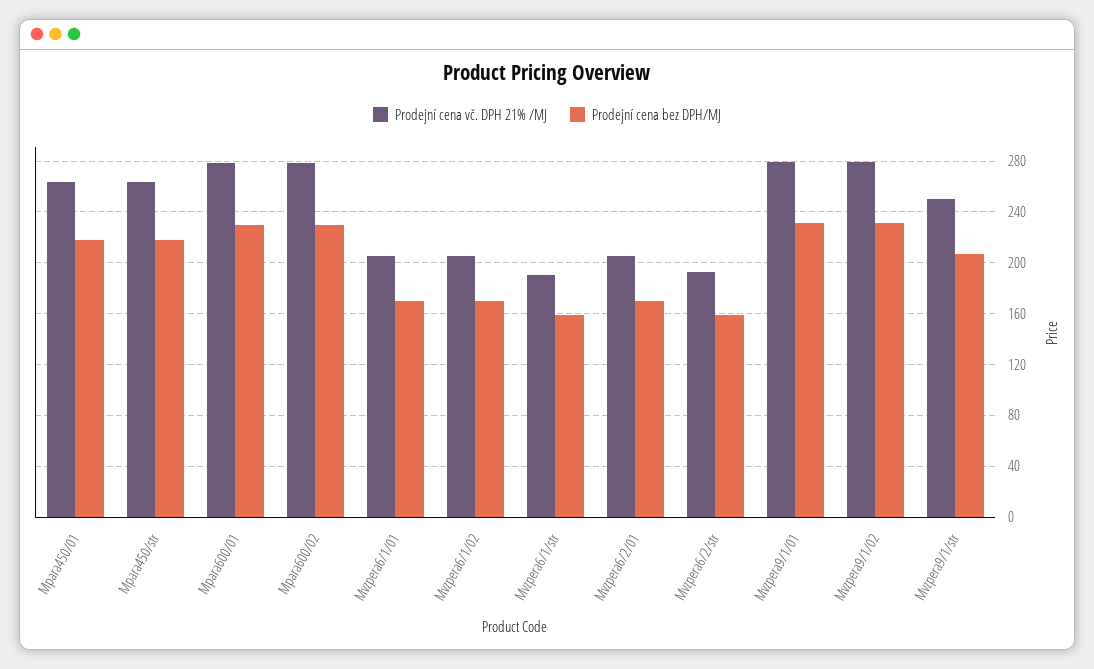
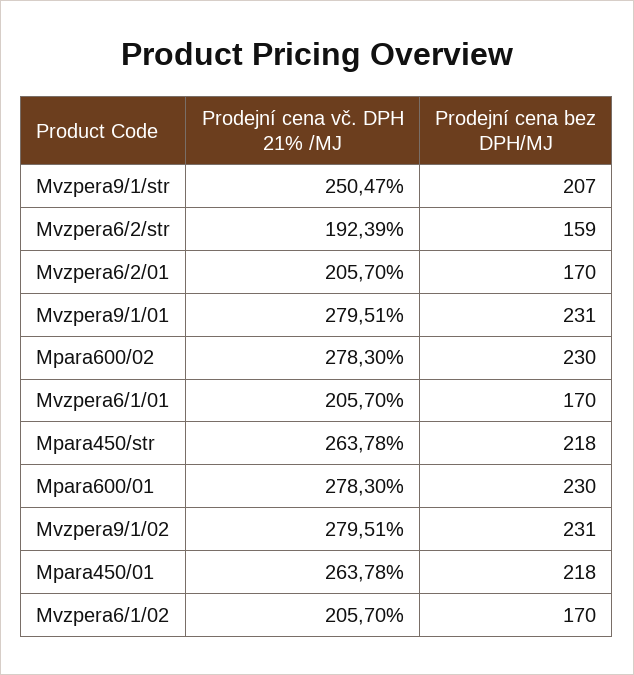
  {
    "Prodejní cena vč. DPH 21% /MJ": {
      "Mpara450/01": 263.78,
      "Mpara450/str": 263.78,
      "Mpara600/01": 278.3,
      "Mpara600/02": 278.3,
      "Mvzpera6/1/01": 205.7,
      "Mvzpera6/1/02": 205.7,
-     "Mvzpera6/1/str": 190,
      "Mvzpera6/2/01": 205.7,
      "Mvzpera6/2/str": 192.39,
      "Mvzpera9/1/01": 279.51,
      "Mvzpera9/1/02": 279.51,
      "Mvzpera9/1/str": 250.47
    },
    "Prodejní cena bez DPH/MJ": {
      "Mpara450/01": 218,
      "Mpara450/str": 218,
      "Mpara600/01": 230,
      "Mpara600/02": 230,
      "Mvzpera6/1/01": 170,
      "Mvzpera6/1/02": 170,
-     "Mvzpera6/1/str": 160,
      "Mvzpera6/2/01": 170,
      "Mvzpera6/2/str": 159,
      "Mvzpera9/1/01": 231,
      "Mvzpera9/1/02": 231,
      "Mvzpera9/1/str": 207
    }
  }

